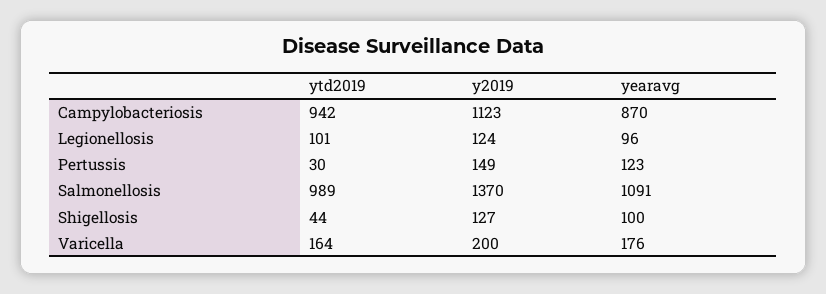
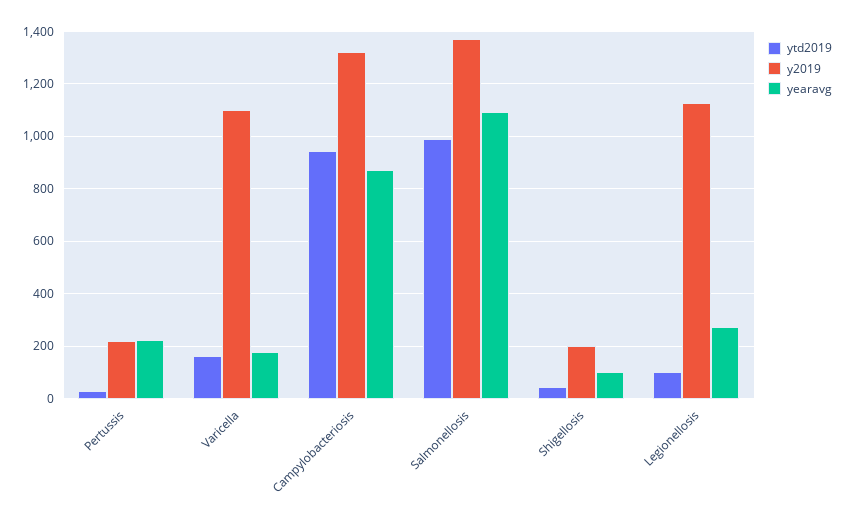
  {
    "ytd2019": {
      "Campylobacteriosis": 942,
      "Legionellosis": 101,
      "Pertussis": 30,
      "Salmonellosis": 989,
      "Shigellosis": 44,
      "Varicella": 164
    },
    "y2019": {
-     "Campylobacteriosis": 1123,
+     "Campylobacteriosis": 1325,
-     "Legionellosis": 124,
+     "Legionellosis": 1125,
-     "Pertussis": 149,
+     "Pertussis": 225,
      "Salmonellosis": 1370,
-     "Shigellosis": 127,
+     "Shigellosis": 200,
-     "Varicella": 200
+     "Varicella": 1100
    },
    "yearavg": {
      "Campylobacteriosis": 870,
-     "Legionellosis": 96,
+     "Legionellosis": 275,
-     "Pertussis": 123,
+     "Pertussis": 225,
      "Salmonellosis": 1091,
      "Shigellosis": 100,
      "Varicella": 176
    }
  }

